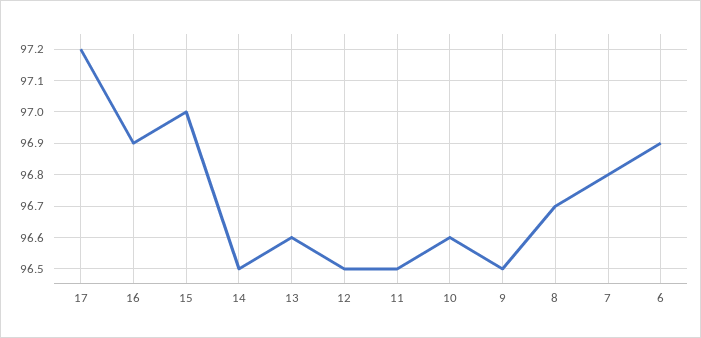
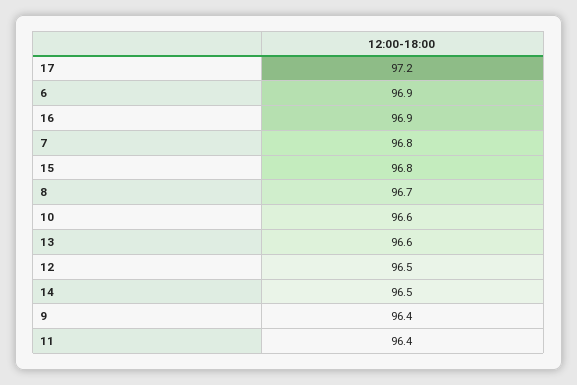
  {
    "17": 97.2,
    "16": 96.9,
-   "15": 97,
+   "15": 96.8,
    "14": 96.5,
    "13": 96.6,
    "12": 96.5,
-   "11": 96.5,
+   "11": 96.4,
    "10": 96.6,
-   "9": 96.5,
+   "9": 96.4,
    "8": 96.7,
    "7": 96.8,
    "6": 96.9
  }

